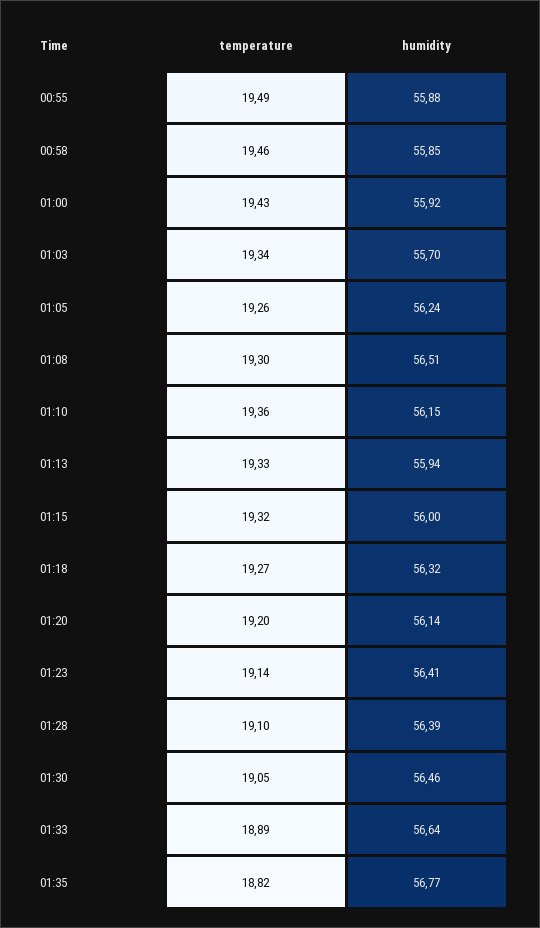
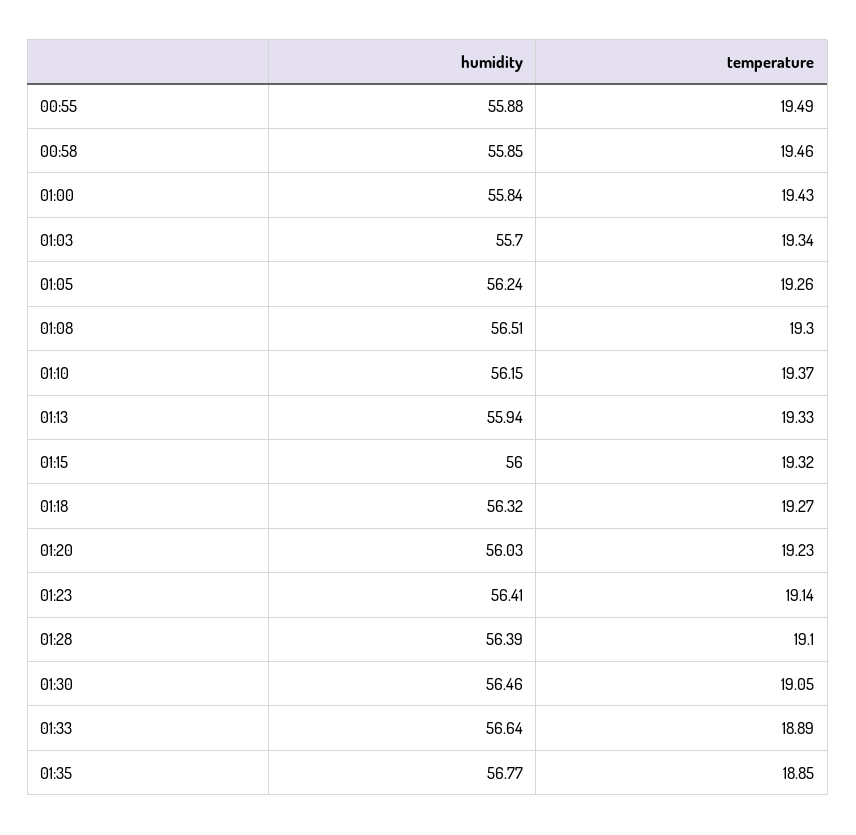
  {
    "temperature": {
      "00:55": 19.49,
      "00:58": 19.46,
      "01:00": 19.43,
      "01:03": 19.34,
      "01:05": 19.26,
      "01:08": 19.3,
-     "01:10": 19.36,
+     "01:10": 19.37,
      "01:13": 19.33,
      "01:15": 19.32,
      "01:18": 19.27,
-     "01:20": 19.2,
+     "01:20": 19.23,
      "01:23": 19.14,
      "01:28": 19.1,
      "01:30": 19.05,
      "01:33": 18.89,
-     "01:35": 18.82
+     "01:35": 18.85
    },
    "humidity": {
      "00:55": 55.88,
      "00:58": 55.85,
-     "01:00": 55.92,
+     "01:00": 55.84,
      "01:03": 55.7,
      "01:05": 56.24,
      "01:08": 56.51,
      "01:10": 56.15,
      "01:13": 55.94,
      "01:15": 56,
      "01:18": 56.32,
-     "01:20": 56.14,
+     "01:20": 56.03,
      "01:23": 56.41,
      "01:28": 56.39,
      "01:30": 56.46,
      "01:33": 56.64,
      "01:35": 56.77
    }
  }

